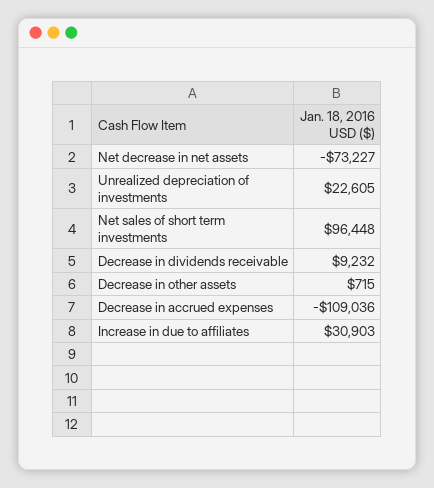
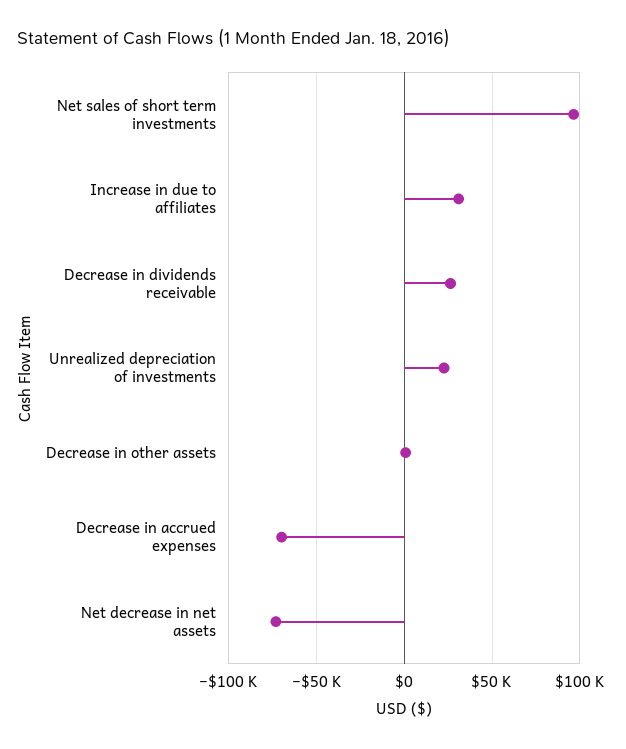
  {
    "Net decrease in net assets": -73227,
    "Unrealized depreciation of investments": 22605,
    "Net sales of short term investments": 96448,
-   "Decrease in dividends receivable": 9232,
+   "Decrease in dividends receivable": 25000,
    "Decrease in other assets": 715,
-   "Decrease in accrued expenses": -109036,
+   "Decrease in accrued expenses": -70000,
    "Increase in due to affiliates": 30903
  }

